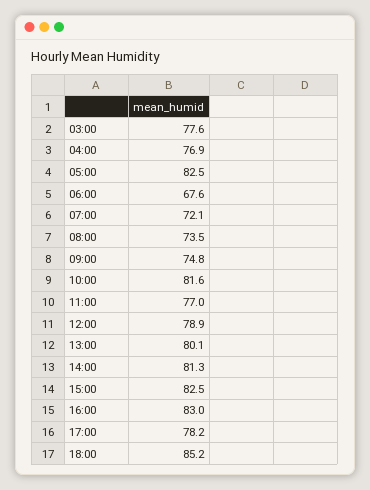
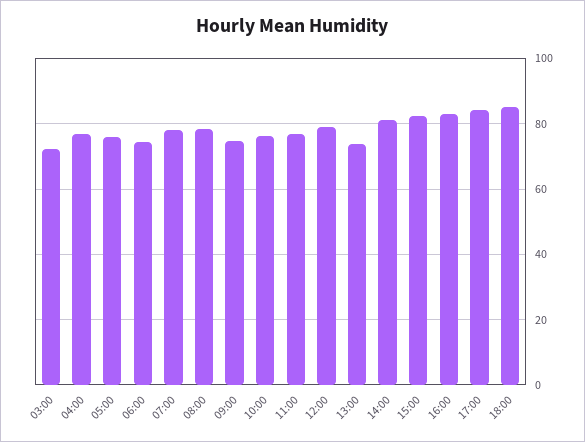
  {
-   "03:00": 77.6,
+   "03:00": 72,
    "04:00": 76.9,
-   "05:00": 82.5,
+   "05:00": 76,
-   "06:00": 67.6,
+   "06:00": 74,
-   "07:00": 72.1,
+   "07:00": 78,
-   "08:00": 73.5,
+   "08:00": 78,
    "09:00": 74.8,
-   "10:00": 81.6,
+   "10:00": 76,
    "11:00": 77,
    "12:00": 78.9,
-   "13:00": 80.1,
+   "13:00": 74,
    "14:00": 81.3,
    "15:00": 82.5,
    "16:00": 83,
-   "17:00": 78.2,
+   "17:00": 84,
    "18:00": 85.2
  }

